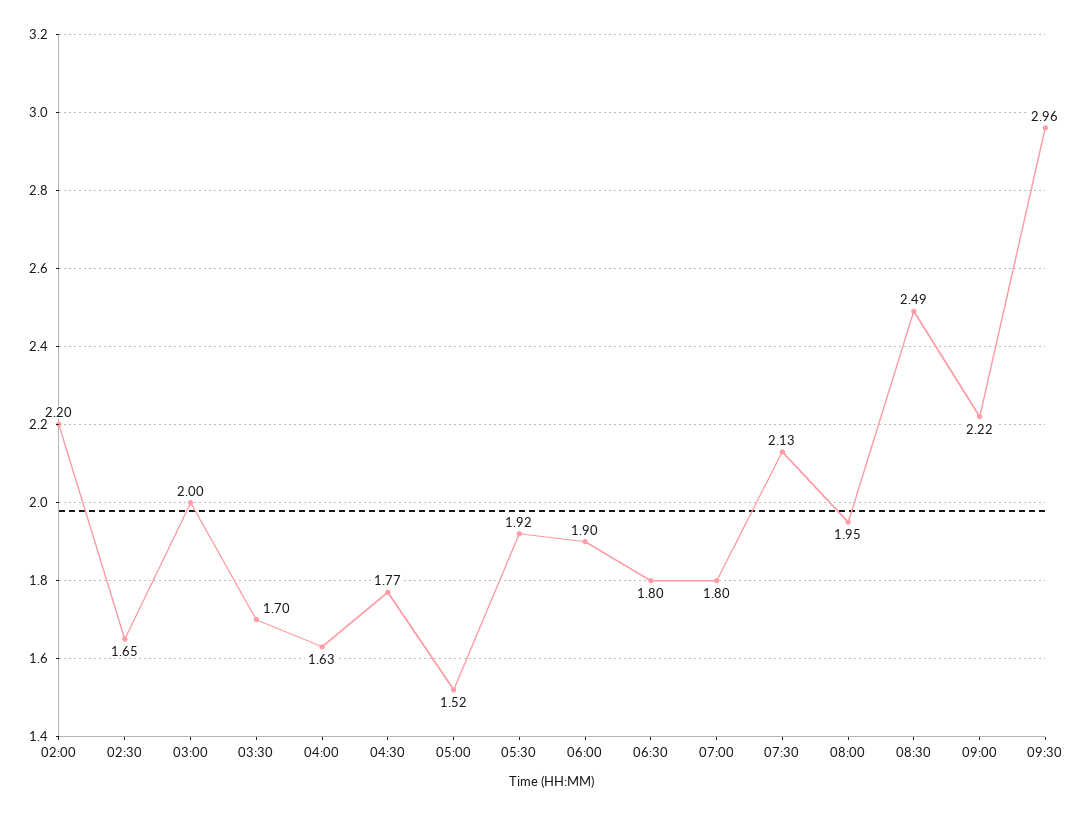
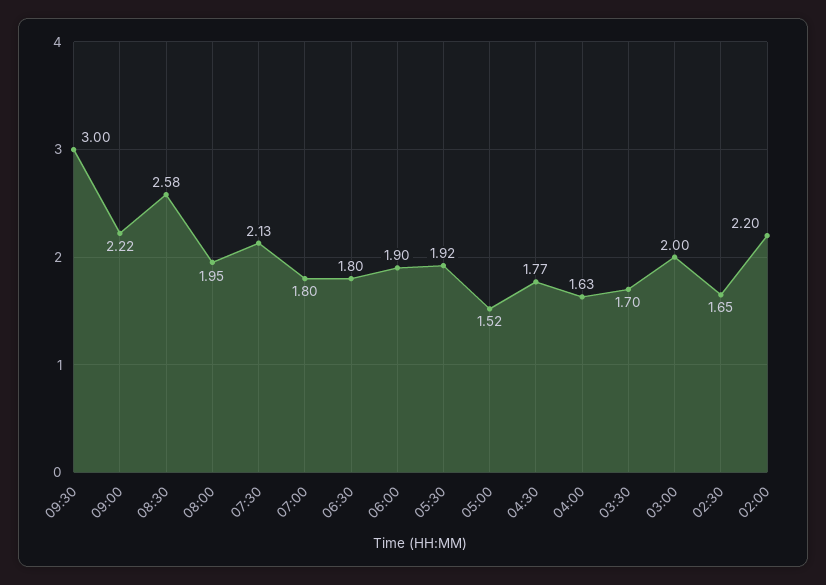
  {
    "02:00": 2.2,
    "02:30": 1.65,
    "03:00": 2,
    "03:30": 1.7,
    "04:00": 1.63,
    "04:30": 1.77,
    "05:00": 1.52,
    "05:30": 1.92,
    "06:00": 1.9,
    "06:30": 1.8,
    "07:00": 1.8,
    "07:30": 2.13,
    "08:00": 1.95,
-   "08:30": 2.49,
+   "08:30": 2.58,
    "09:00": 2.22,
-   "09:30": 2.96
+   "09:30": 3
  }

